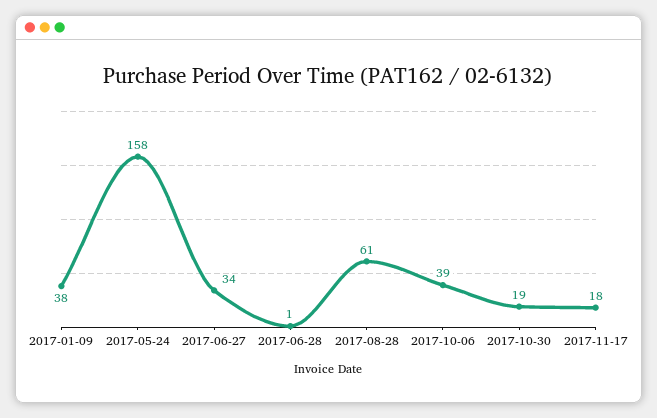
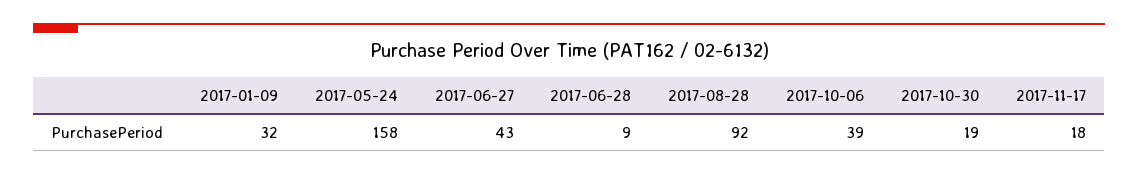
  {
-   "2017-01-09": 38,
+   "2017-01-09": 32,
    "2017-05-24": 158,
-   "2017-06-27": 34,
+   "2017-06-27": 43,
-   "2017-06-28": 1,
+   "2017-06-28": 9,
-   "2017-08-28": 61,
+   "2017-08-28": 92,
    "2017-10-06": 39,
    "2017-10-30": 19,
    "2017-11-17": 18
  }

